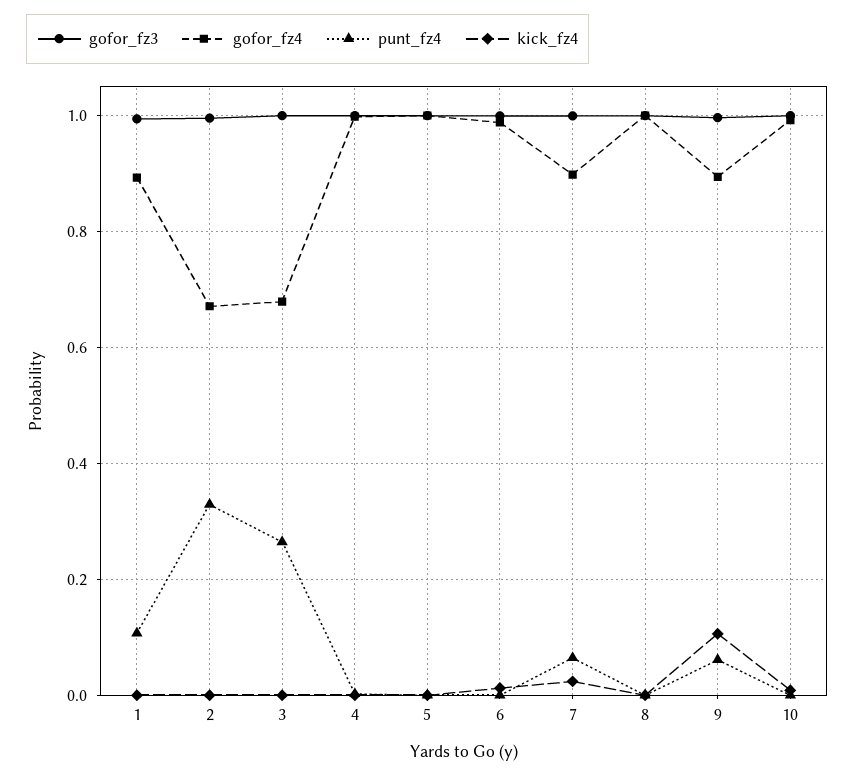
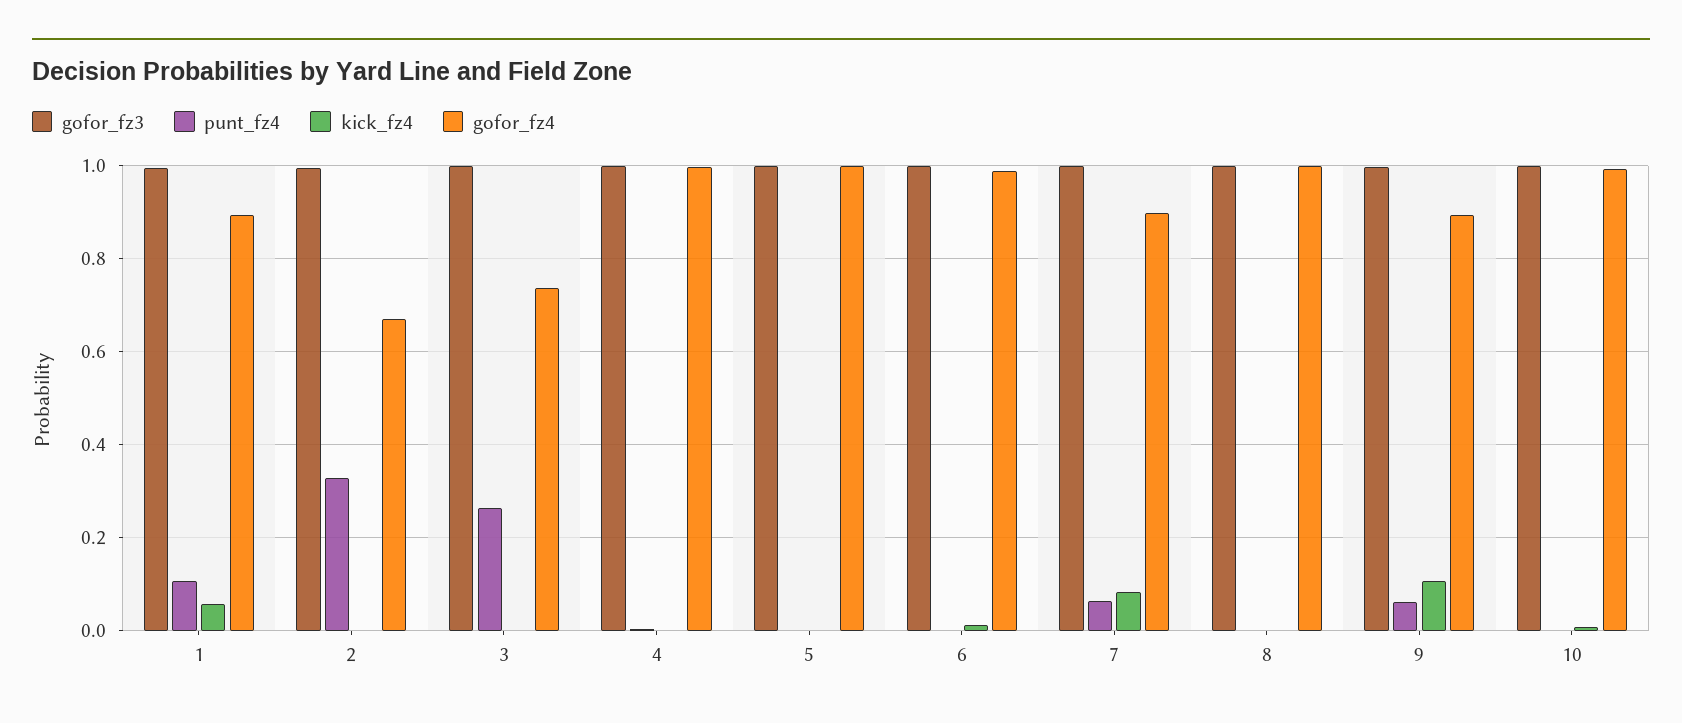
  {
    "gofor_fz3": {
      "1": 1,
      "2": 1,
      "3": 1,
      "4": 1,
      "5": 1,
      "6": 1,
      "7": 1,
      "8": 1,
      "9": 1,
      "10": 1
    },
    "gofor_fz4": {
      "1": 0.9,
      "2": 0.68,
-     "3": 0.68,
+     "3": 0.74,
      "4": 1,
      "5": 1,
      "6": 0.98,
      "7": 0.9,
      "8": 1,
      "9": 0.9,
      "10": 1
    },
    "punt_fz4": {
      "1": 0.1,
      "2": 0.32,
      "3": 0.26,
      "4": 0,
      "5": 0,
      "6": 0,
      "7": 0.06,
      "8": 0,
      "9": 0.06,
      "10": 0
    },
    "kick_fz4": {
-     "1": 0,
+     "1": 0.06,
      "2": 0,
      "3": 0,
      "4": 0,
      "5": 0,
      "6": 0.02,
-     "7": 0.02,
+     "7": 0.08,
      "8": 0,
      "9": 0.1,
      "10": 0
    }
  }

